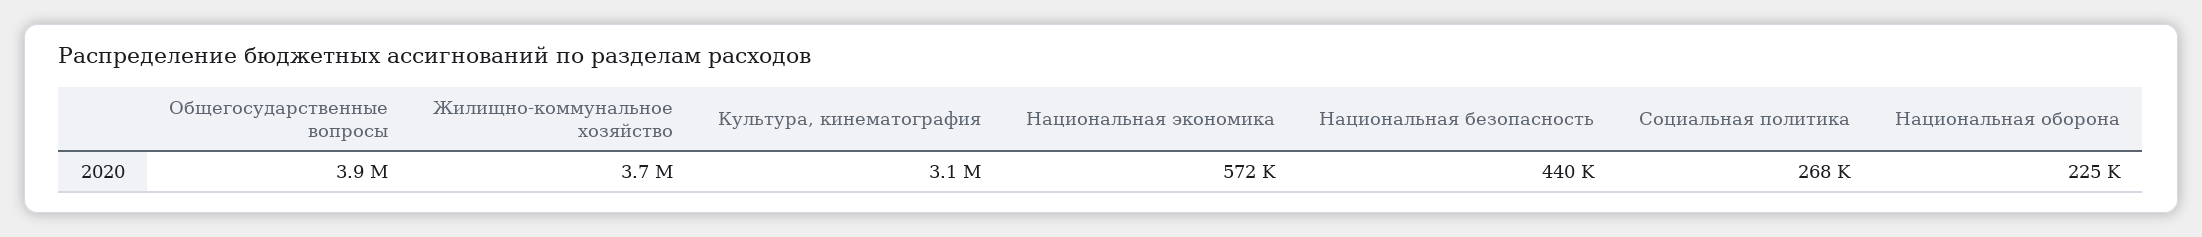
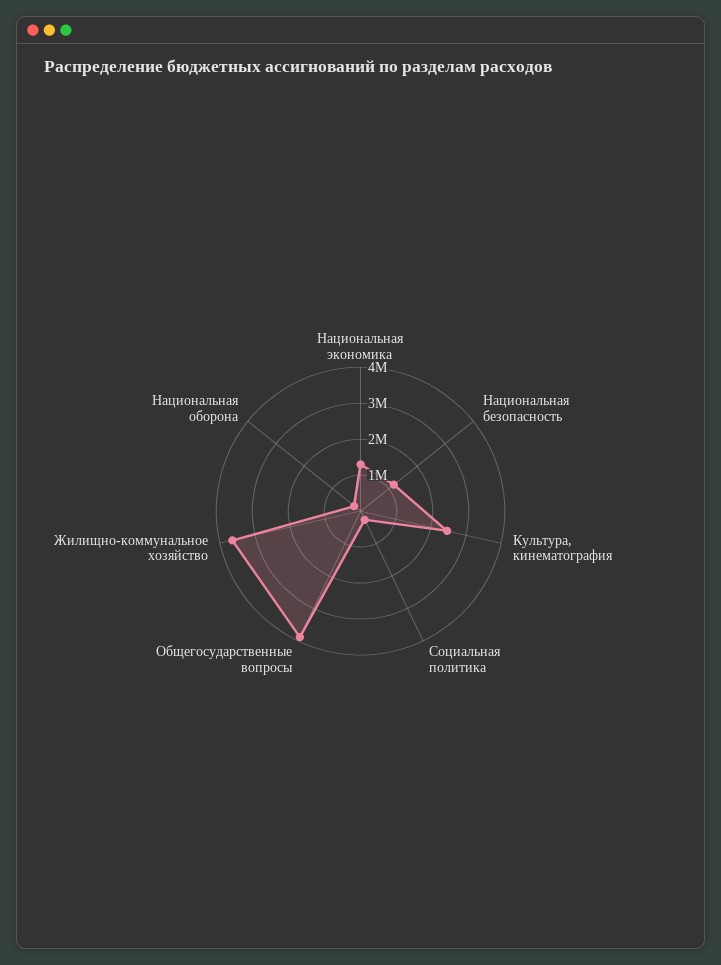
  {
    "Общегосударственные вопросы": 3900000,
    "Жилищно-коммунальное хозяйство": 3700000,
-   "Культура, кинематография": 3100000,
+   "Культура, кинематография": 2500000,
-   "Национальная экономика": 572000,
+   "Национальная экономика": 1250000,
-   "Национальная безопасность": 440000,
+   "Национальная безопасность": 1250000,
    "Социальная политика": 268000,
    "Национальная оборона": 225000
  }

